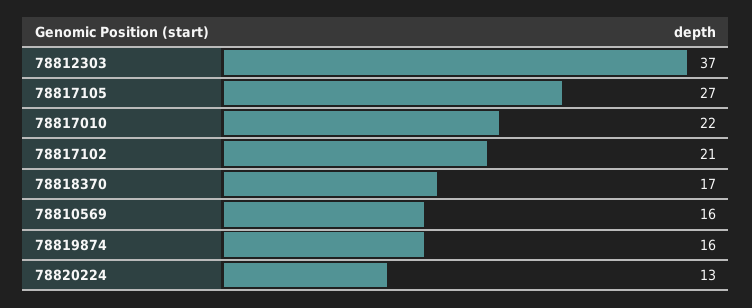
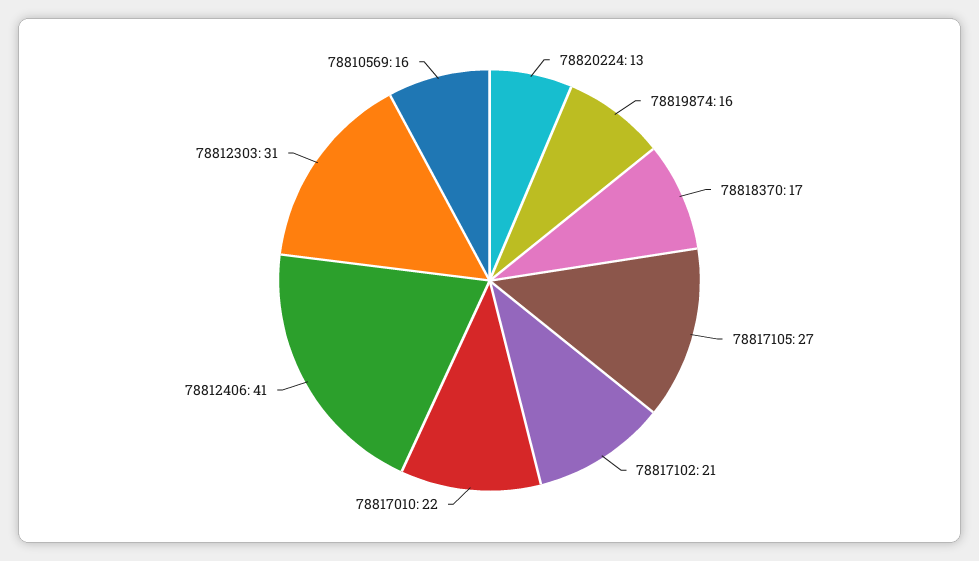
  {
-   "78812303": 37,
+   "78812303": 31,
    "78817105": 27,
    "78817010": 22,
    "78817102": 21,
    "78818370": 17,
    "78810569": 16,
    "78819874": 16,
-   "78820224": 13
+   "78820224": 13,
+   "78812406": 41
  }

